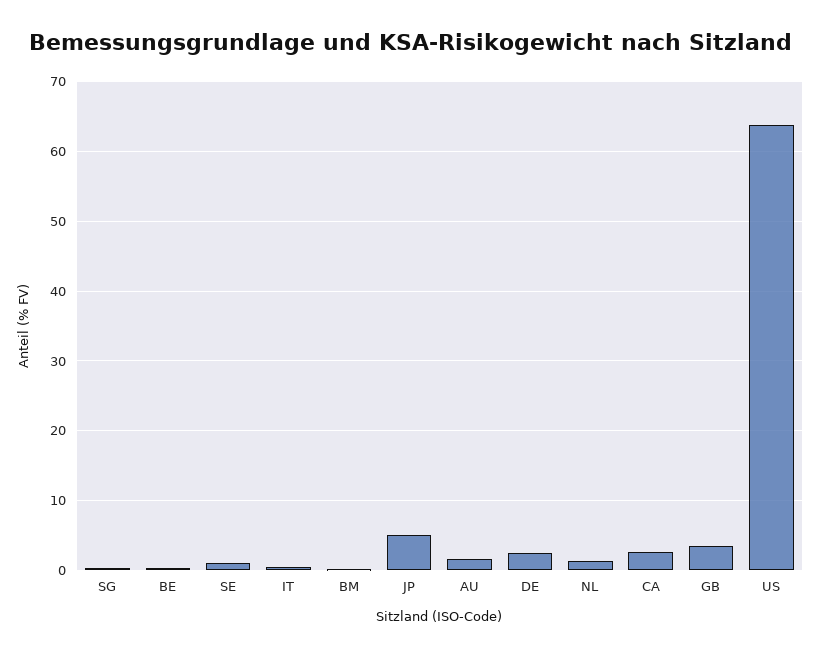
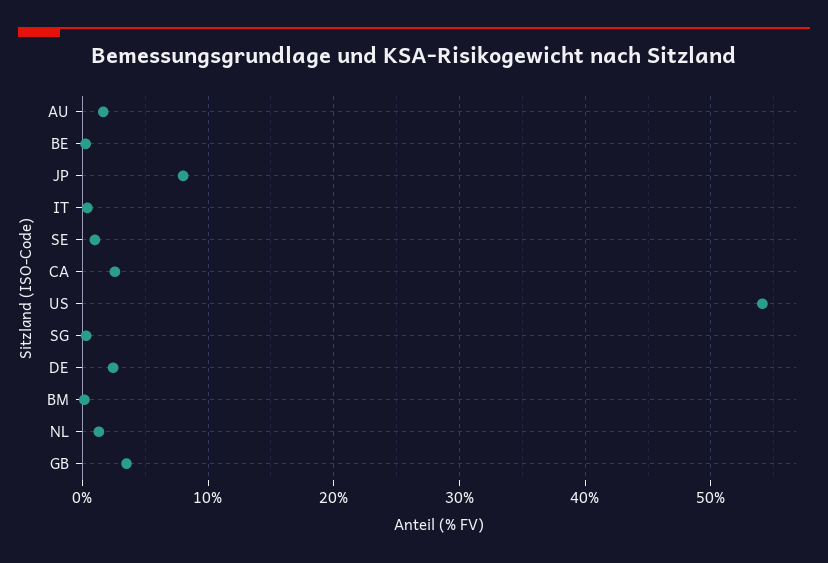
  {
    "SG": 0,
    "BE": 0,
    "SE": 1,
    "IT": 0,
    "BM": 0,
-   "JP": 5,
+   "JP": 8,
    "AU": 2,
    "DE": 2,
    "NL": 1,
    "CA": 3,
    "GB": 4,
-   "US": 64
+   "US": 54
  }

